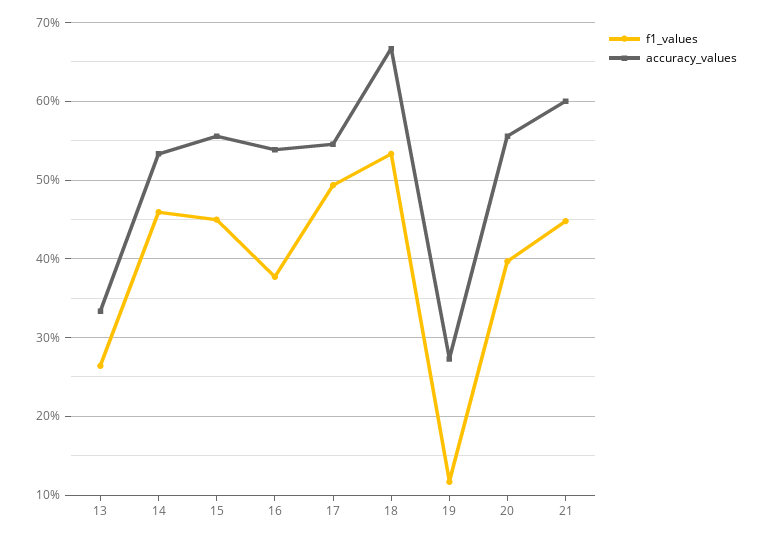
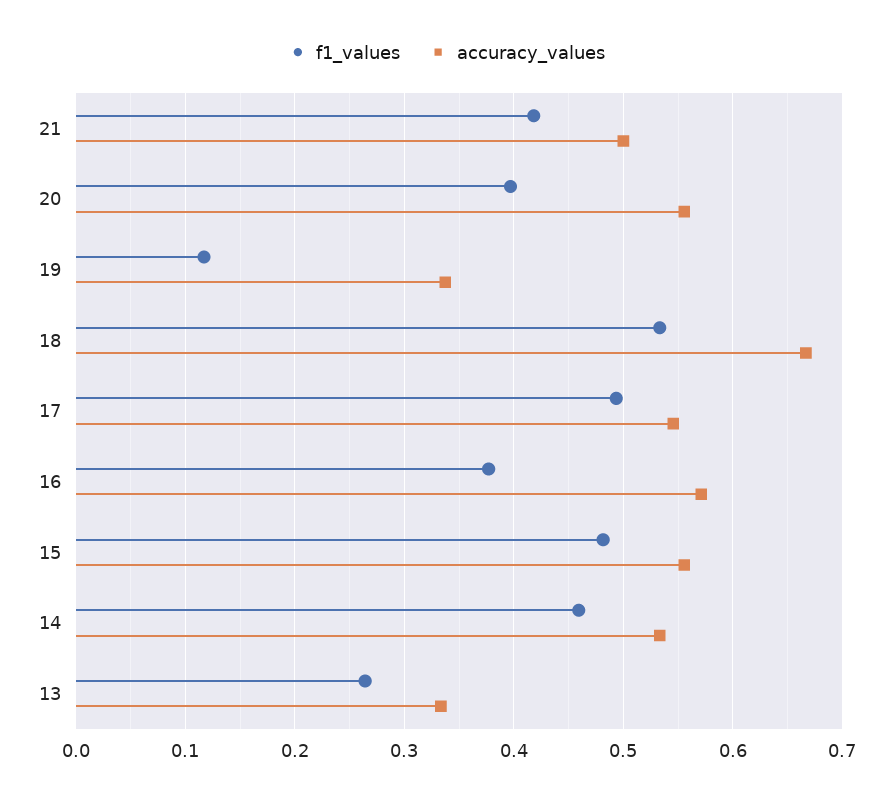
  {
    "f1_values": {
      "13": 0.26,
      "14": 0.46,
-     "15": 0.45,
+     "15": 0.48,
      "16": 0.38,
      "17": 0.49,
      "18": 0.53,
      "19": 0.12,
      "20": 0.4,
-     "21": 0.45
+     "21": 0.42
    },
    "accuracy_values": {
      "13": 0.33,
      "14": 0.53,
      "15": 0.56,
-     "16": 0.54,
+     "16": 0.57,
      "17": 0.55,
      "18": 0.67,
-     "19": 0.27,
+     "19": 0.34,
      "20": 0.56,
-     "21": 0.6
+     "21": 0.5
    }
  }

